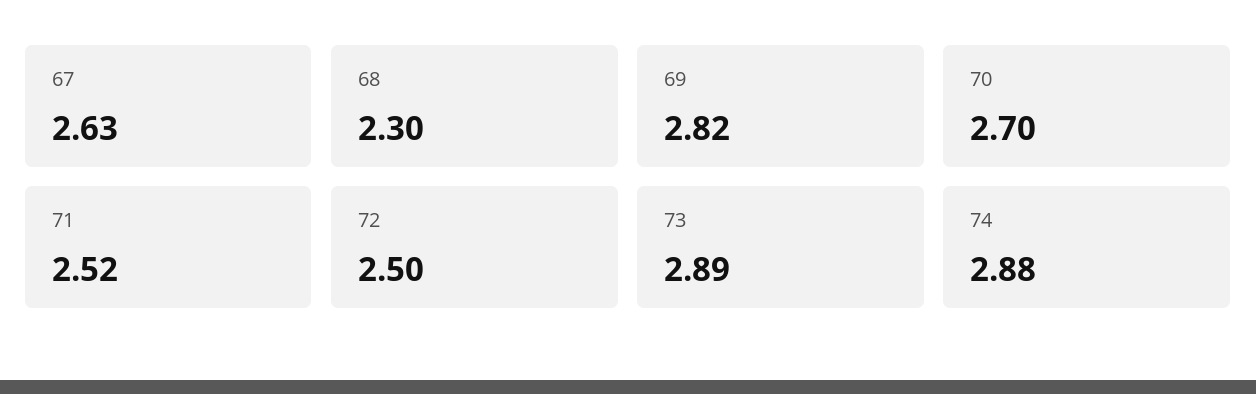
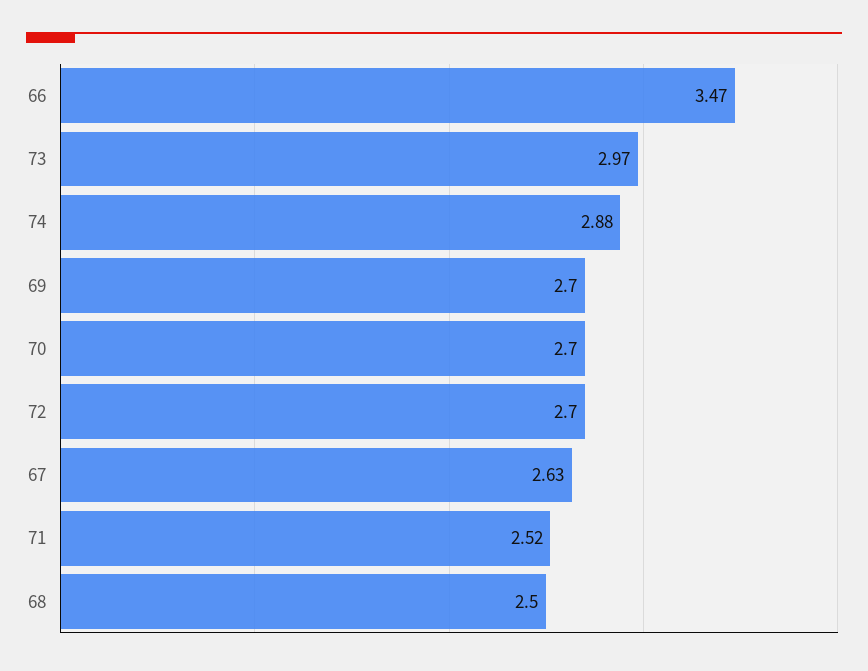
  {
    "67": 2.63,
-   "68": 2.3,
+   "68": 2.5,
-   "69": 2.82,
+   "69": 2.7,
    "70": 2.7,
    "71": 2.52,
-   "72": 2.5,
+   "72": 2.7,
-   "73": 2.89,
+   "73": 2.97,
-   "74": 2.88
+   "74": 2.88,
+   "66": 3.47
  }

